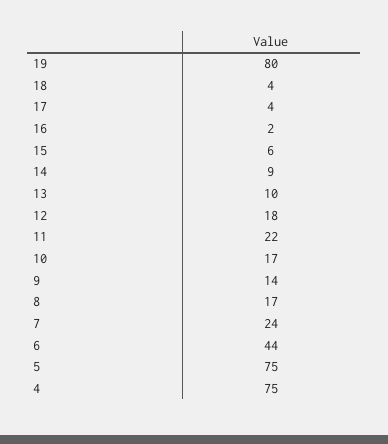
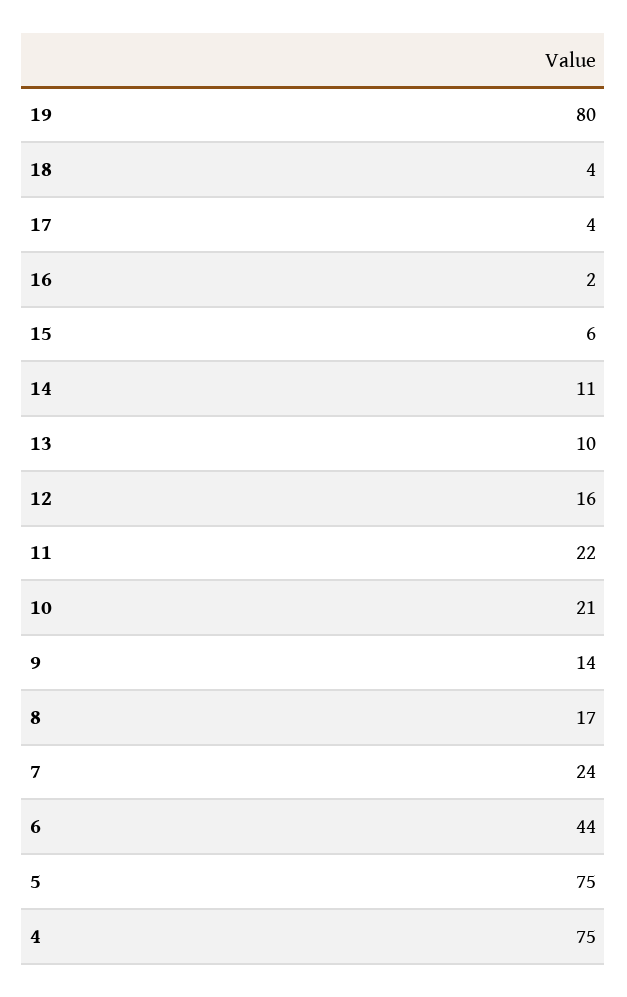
  {
    "19": 80,
    "18": 4,
    "17": 4,
    "16": 2,
    "15": 6,
-   "14": 9,
+   "14": 11,
    "13": 10,
-   "12": 18,
+   "12": 16,
    "11": 22,
-   "10": 17,
+   "10": 21,
    "9": 14,
    "8": 17,
    "7": 24,
    "6": 44,
    "5": 75,
    "4": 75
  }

